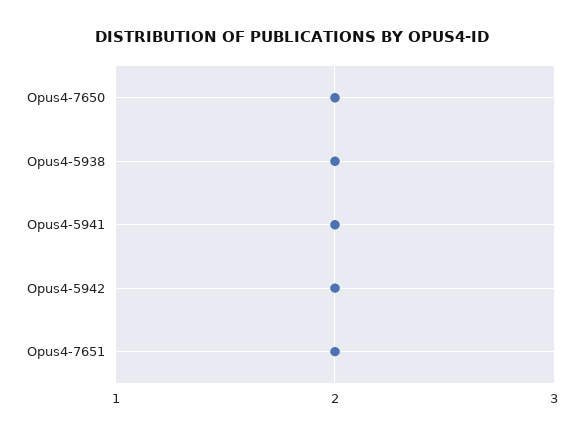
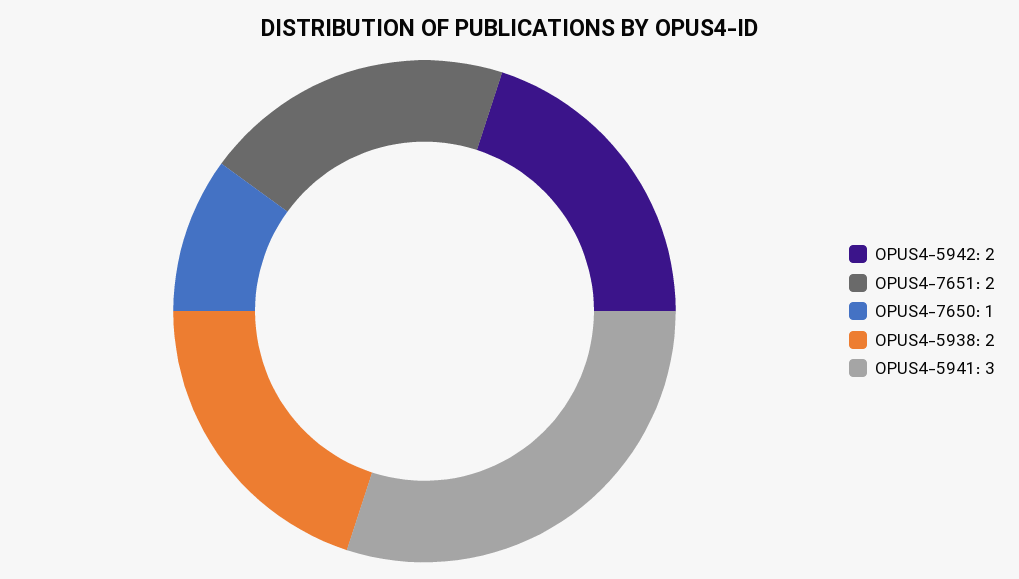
  {
-   "Opus4-7650": 2,
+   "Opus4-7650": 1,
    "Opus4-5938": 2,
-   "Opus4-5941": 2,
+   "Opus4-5941": 3,
    "Opus4-5942": 2,
    "Opus4-7651": 2
  }

